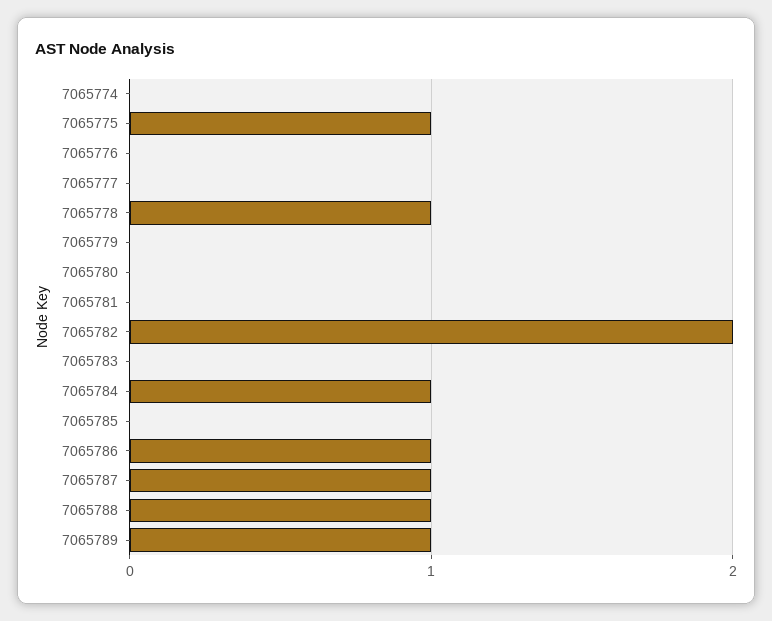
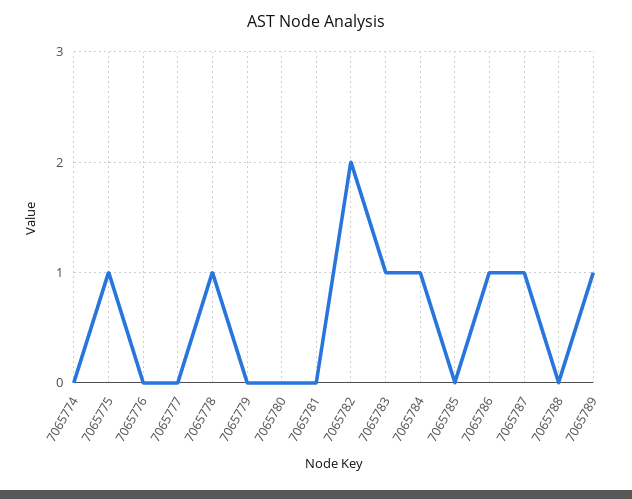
  {
    "7065774": 0,
    "7065775": 1,
    "7065776": 0,
    "7065777": 0,
    "7065778": 1,
    "7065779": 0,
    "7065780": 0,
    "7065781": 0,
    "7065782": 2,
-   "7065783": 0,
+   "7065783": 1,
    "7065784": 1,
    "7065785": 0,
    "7065786": 1,
    "7065787": 1,
-   "7065788": 1,
+   "7065788": 0,
    "7065789": 1
  }

